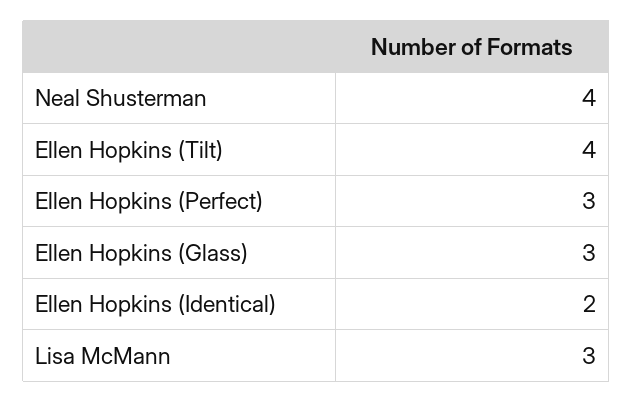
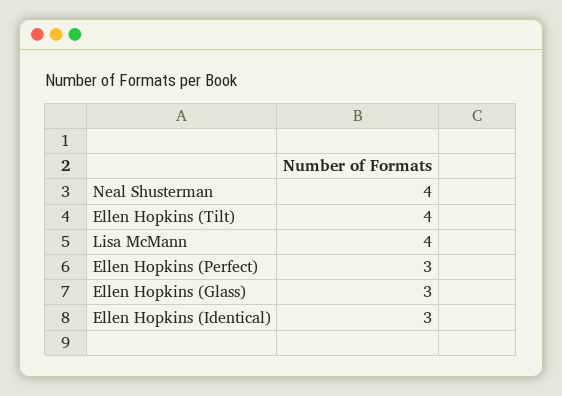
  {
    "Neal Shusterman": 4,
    "Ellen Hopkins (Tilt)": 4,
    "Ellen Hopkins (Perfect)": 3,
    "Ellen Hopkins (Glass)": 3,
-   "Ellen Hopkins (Identical)": 2,
+   "Ellen Hopkins (Identical)": 3,
-   "Lisa McMann": 3
+   "Lisa McMann": 4
  }

